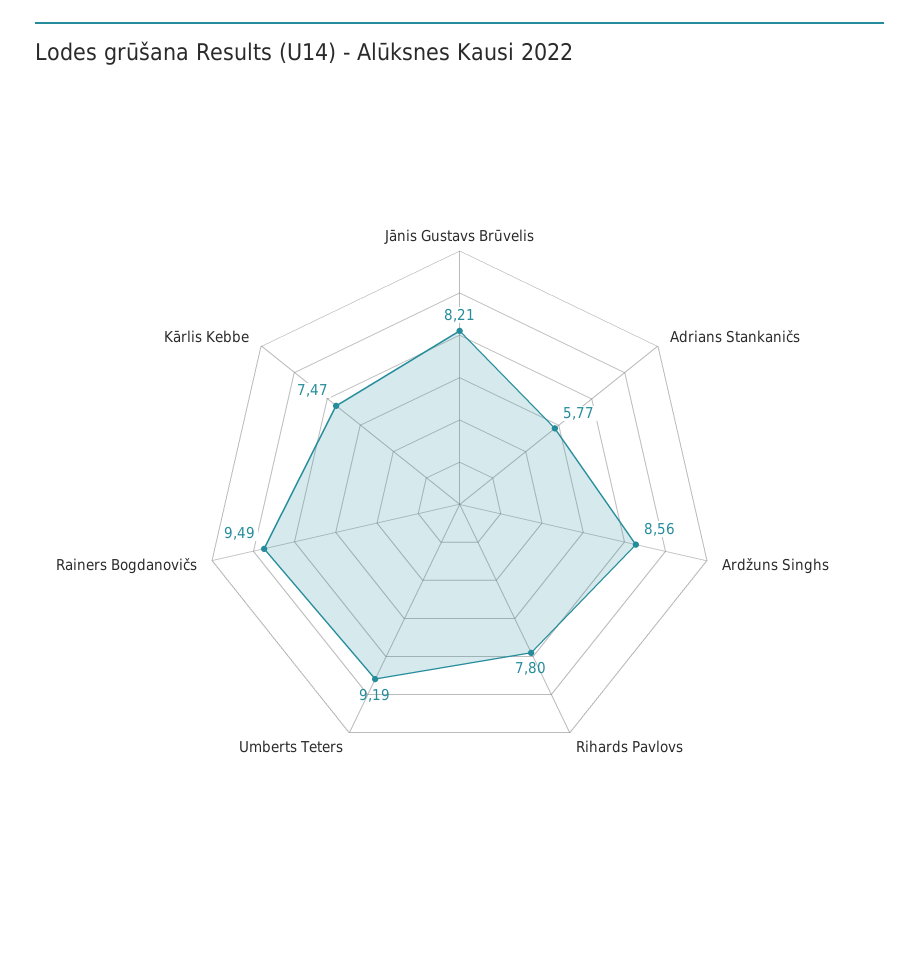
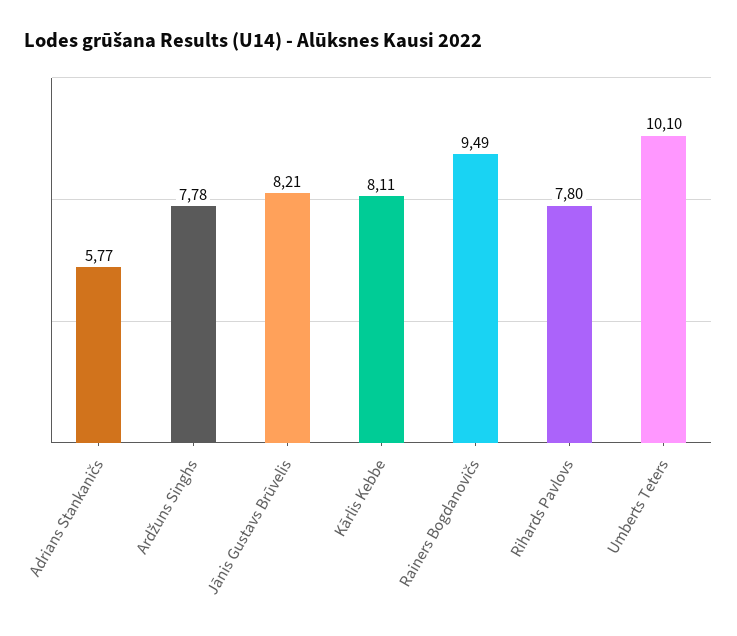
  {
    "Jānis Gustavs Brūvelis": 8.21,
    "Adrians Stankaničs": 5.77,
-   "Ardžuns Singhs": 8.56,
+   "Ardžuns Singhs": 7.78,
    "Rihards Pavlovs": 7.8,
-   "Umberts Teters": 9.19,
+   "Umberts Teters": 10.1,
    "Rainers Bogdanovičs": 9.49,
-   "Kārlis Kebbe": 7.47
+   "Kārlis Kebbe": 8.11
  }

